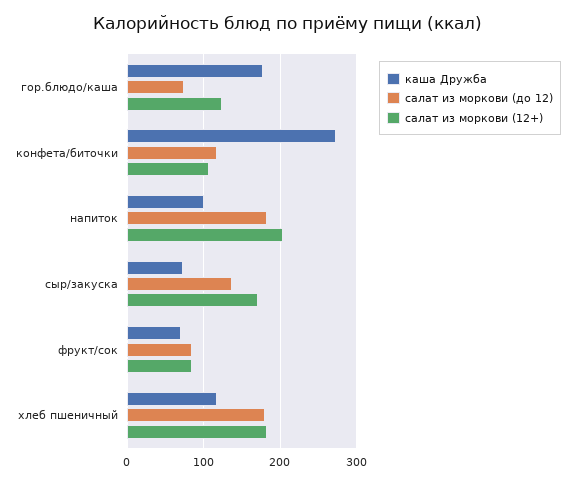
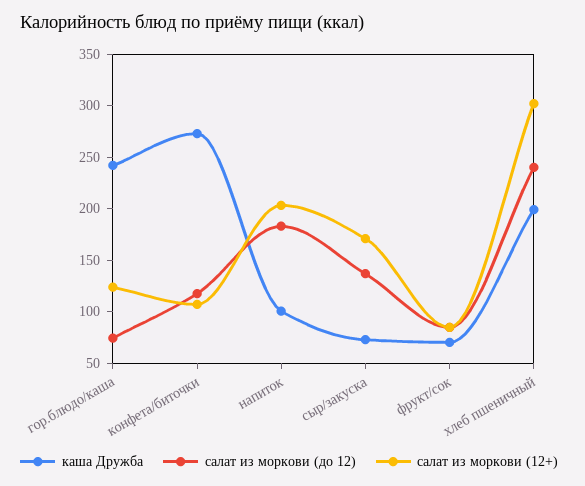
  {
    "каша Дружба": {
-     "гор.блюдо/каша": 180,
+     "гор.блюдо/каша": 240,
      "конфета/биточки": 270,
      "напиток": 100,
      "сыр/закуска": 70,
      "фрукт/сок": 70,
-     "хлеб пшеничный": 120
+     "хлеб пшеничный": 200
    },
    "салат из моркови (до 12)": {
      "гор.блюдо/каша": 70,
      "конфета/биточки": 120,
      "напиток": 180,
      "сыр/закуска": 140,
      "фрукт/сок": 80,
-     "хлеб пшеничный": 180
+     "хлеб пшеничный": 240
    },
    "салат из моркови (12+)": {
      "гор.блюдо/каша": 120,
      "конфета/биточки": 110,
      "напиток": 200,
      "сыр/закуска": 170,
      "фрукт/сок": 80,
-     "хлеб пшеничный": 180
+     "хлеб пшеничный": 300
    }
  }

